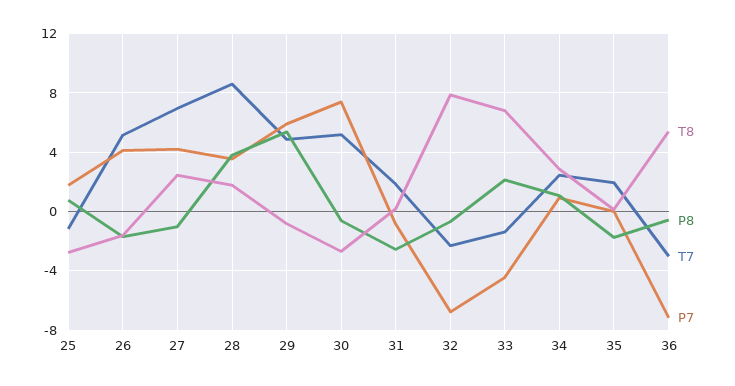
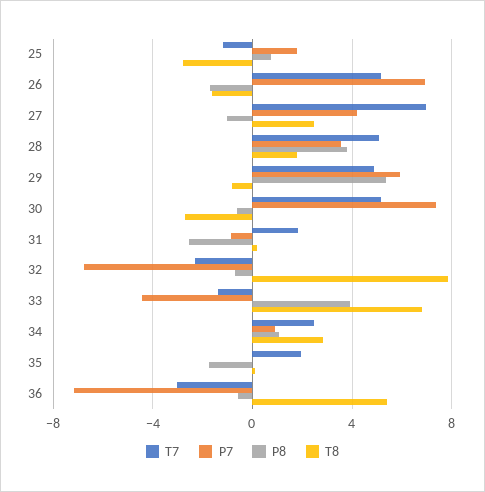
  {
    "T8": {
      "25": -3,
      "26": -1.5,
      "27": 2.5,
      "28": 2,
      "29": -1,
      "30": -2.5,
      "31": 0,
      "32": 8,
      "33": 7,
      "34": 3,
      "35": 0,
      "36": 5.5
    },
    "P8": {
      "25": 1,
      "26": -1.5,
      "27": -1,
      "28": 4,
      "29": 5.5,
      "30": -0.5,
      "31": -2.5,
      "32": -0.5,
-     "33": 2,
+     "33": 4,
      "34": 1,
      "35": -1.5,
      "36": -0.5
    },
    "T7": {
      "25": -1,
      "26": 5,
      "27": 7,
-     "28": 8.5,
+     "28": 5,
      "29": 5,
      "30": 5,
      "31": 2,
      "32": -2.5,
      "33": -1.5,
      "34": 2.5,
      "35": 2,
      "36": -3
    },
    "P7": {
      "25": 2,
-     "26": 4,
+     "26": 7,
      "27": 4,
      "28": 3.5,
      "29": 6,
      "30": 7.5,
      "31": -1,
      "32": -7,
      "33": -4.5,
      "34": 1,
      "35": 0,
      "36": -7
    }
  }

